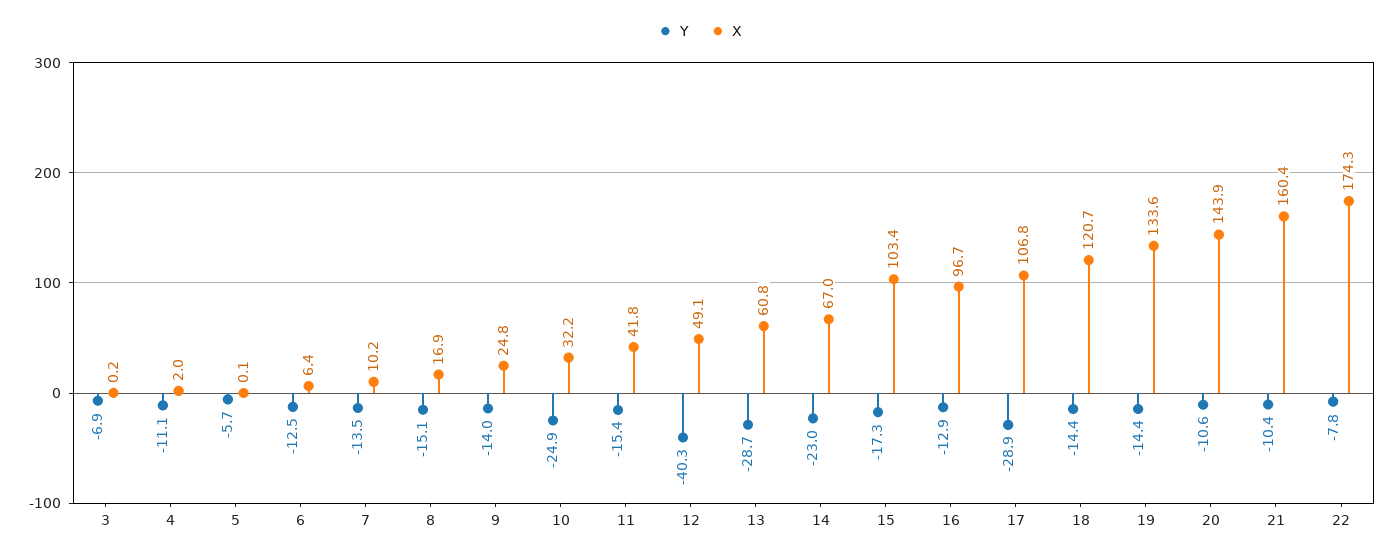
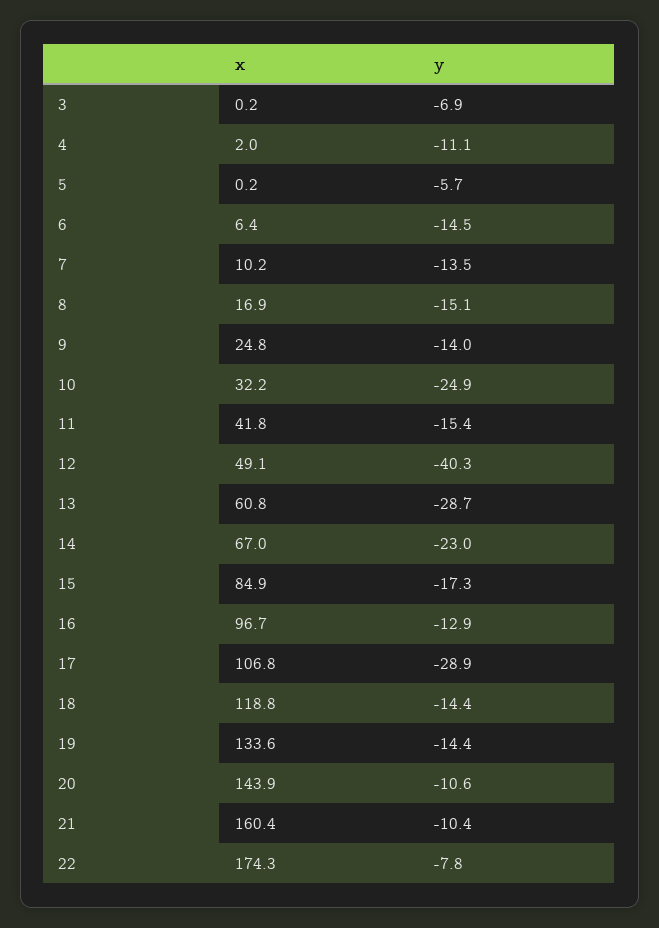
  {
    "Y": {
      "3": -6.9,
      "4": -11.1,
      "5": -5.7,
-     "6": -12.5,
+     "6": -14.5,
      "7": -13.5,
      "8": -15.1,
      "9": -14,
      "10": -24.9,
      "11": -15.4,
      "12": -40.3,
      "13": -28.7,
      "14": -23,
      "15": -17.3,
      "16": -12.9,
      "17": -28.9,
      "18": -14.4,
      "19": -14.4,
      "20": -10.6,
      "21": -10.4,
      "22": -7.8
    },
    "X": {
      "3": 0.2,
      "4": 2,
-     "5": 0.1,
+     "5": 0.2,
      "6": 6.4,
      "7": 10.2,
      "8": 16.9,
      "9": 24.8,
      "10": 32.2,
      "11": 41.8,
      "12": 49.1,
      "13": 60.8,
      "14": 67,
-     "15": 103.4,
+     "15": 84.9,
      "16": 96.7,
      "17": 106.8,
-     "18": 120.7,
+     "18": 118.8,
      "19": 133.6,
      "20": 143.9,
      "21": 160.4,
      "22": 174.3
    }
  }

